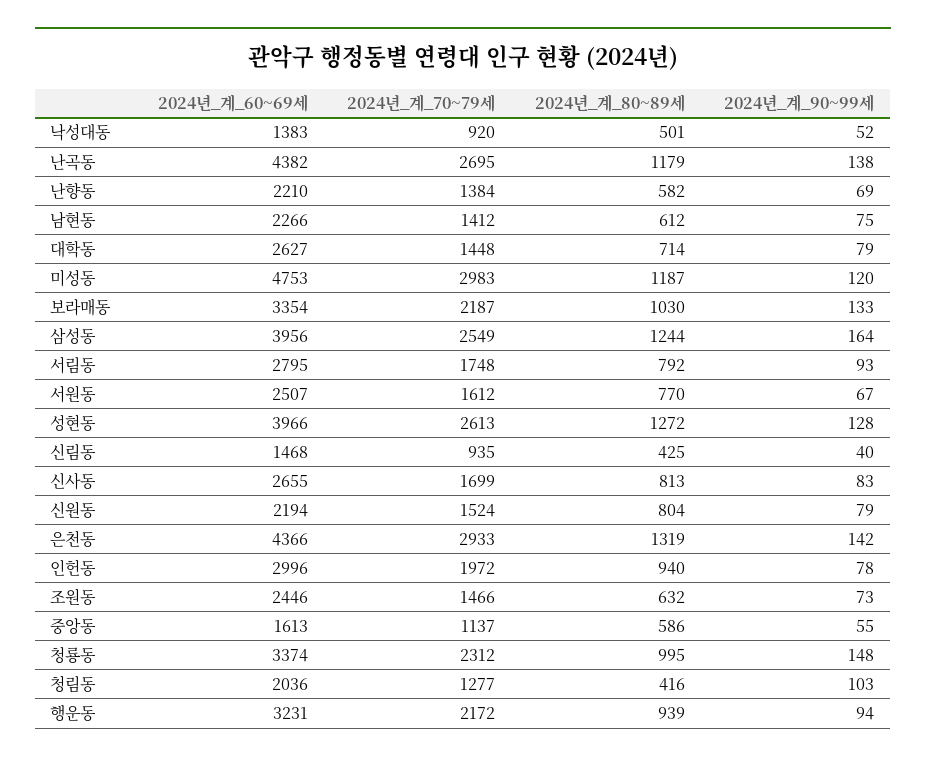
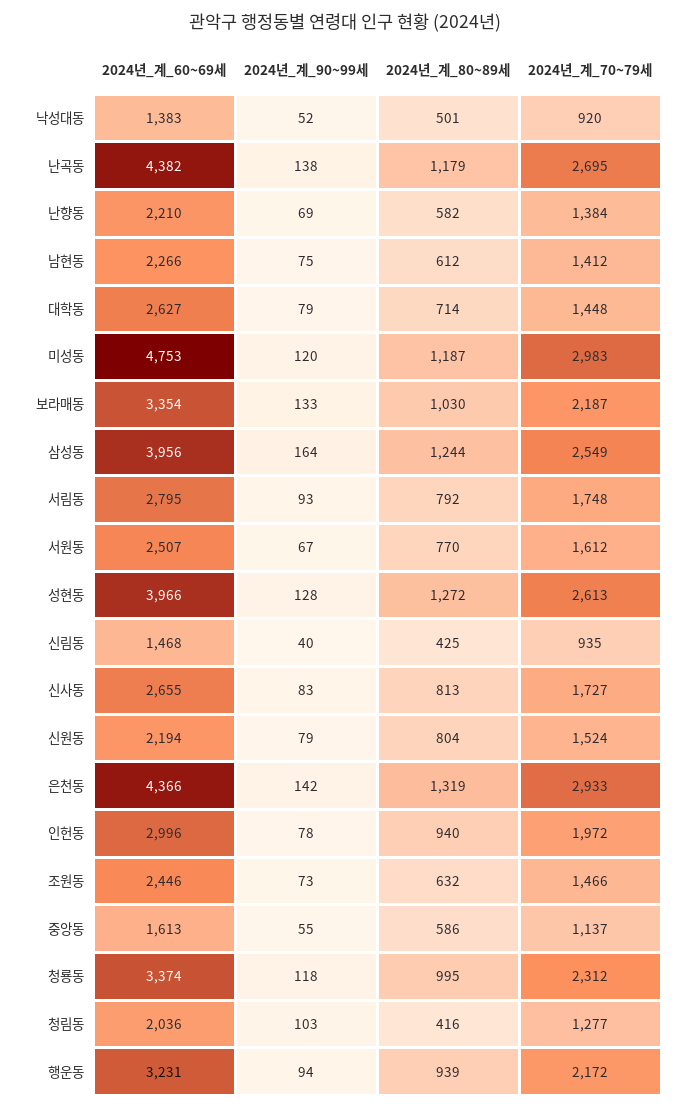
  {
    "2024년_계_60~69세": {
      "낙성대동": 1383,
      "난곡동": 4382,
      "난향동": 2210,
      "남현동": 2266,
      "대학동": 2627,
      "미성동": 4753,
      "보라매동": 3354,
      "삼성동": 3956,
      "서림동": 2795,
      "서원동": 2507,
      "성현동": 3966,
      "신림동": 1468,
      "신사동": 2655,
      "신원동": 2194,
      "은천동": 4366,
      "인헌동": 2996,
      "조원동": 2446,
      "중앙동": 1613,
      "청룡동": 3374,
      "청림동": 2036,
      "행운동": 3231
    },
    "2024년_계_70~79세": {
      "낙성대동": 920,
      "난곡동": 2695,
      "난향동": 1384,
      "남현동": 1412,
      "대학동": 1448,
      "미성동": 2983,
      "보라매동": 2187,
      "삼성동": 2549,
      "서림동": 1748,
      "서원동": 1612,
      "성현동": 2613,
      "신림동": 935,
-     "신사동": 1699,
+     "신사동": 1727,
      "신원동": 1524,
      "은천동": 2933,
      "인헌동": 1972,
      "조원동": 1466,
      "중앙동": 1137,
      "청룡동": 2312,
      "청림동": 1277,
      "행운동": 2172
    },
    "2024년_계_80~89세": {
      "낙성대동": 501,
      "난곡동": 1179,
      "난향동": 582,
      "남현동": 612,
      "대학동": 714,
      "미성동": 1187,
      "보라매동": 1030,
      "삼성동": 1244,
      "서림동": 792,
      "서원동": 770,
      "성현동": 1272,
      "신림동": 425,
      "신사동": 813,
      "신원동": 804,
      "은천동": 1319,
      "인헌동": 940,
      "조원동": 632,
      "중앙동": 586,
      "청룡동": 995,
      "청림동": 416,
      "행운동": 939
    },
    "2024년_계_90~99세": {
      "낙성대동": 52,
      "난곡동": 138,
      "난향동": 69,
      "남현동": 75,
      "대학동": 79,
      "미성동": 120,
      "보라매동": 133,
      "삼성동": 164,
      "서림동": 93,
      "서원동": 67,
      "성현동": 128,
      "신림동": 40,
      "신사동": 83,
      "신원동": 79,
      "은천동": 142,
      "인헌동": 78,
      "조원동": 73,
      "중앙동": 55,
-     "청룡동": 148,
+     "청룡동": 118,
      "청림동": 103,
      "행운동": 94
    }
  }

